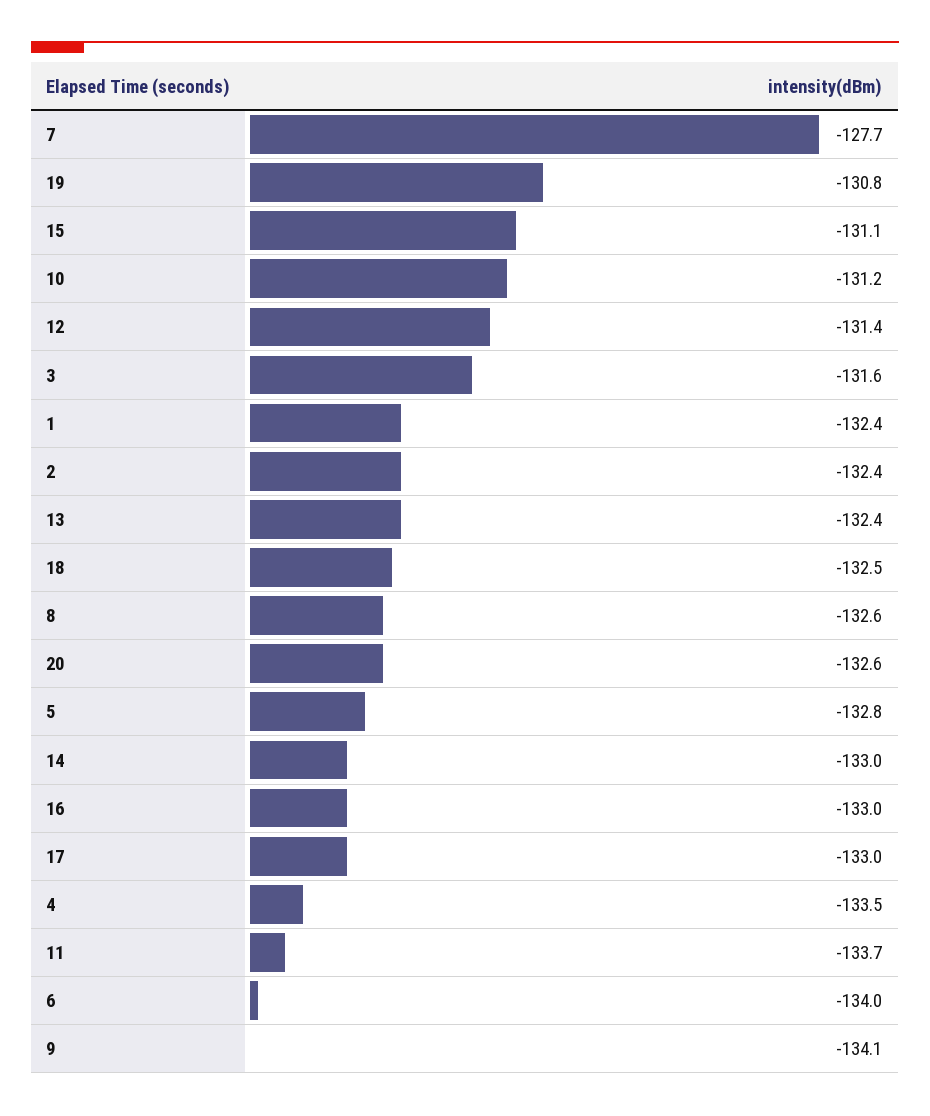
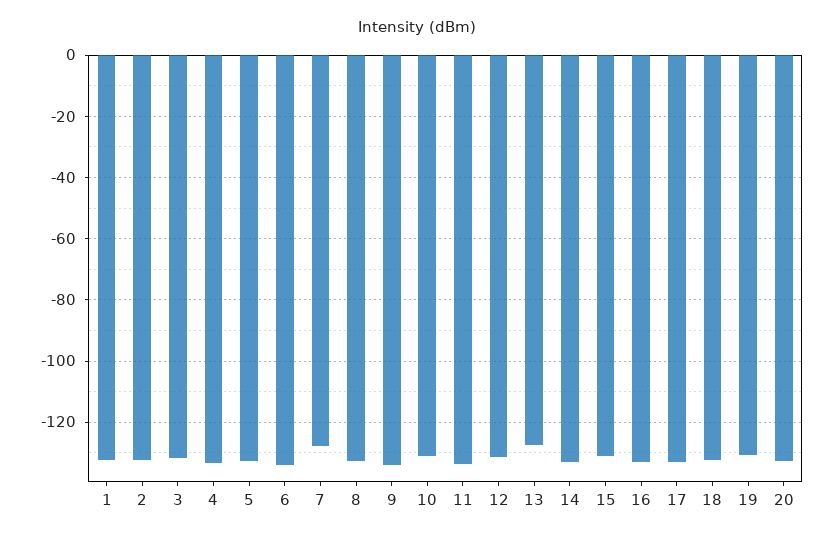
  {
    "7": -127.7,
    "19": -130.8,
    "15": -131.1,
    "10": -131.2,
    "12": -131.4,
    "3": -131.6,
    "1": -132.4,
    "2": -132.4,
-   "13": -132.4,
+   "13": -128,
    "18": -132.5,
    "8": -132.6,
    "20": -132.6,
    "5": -132.8,
    "14": -133,
    "16": -133,
    "17": -133,
    "4": -133.5,
    "11": -133.7,
    "6": -134,
    "9": -134.1
  }

